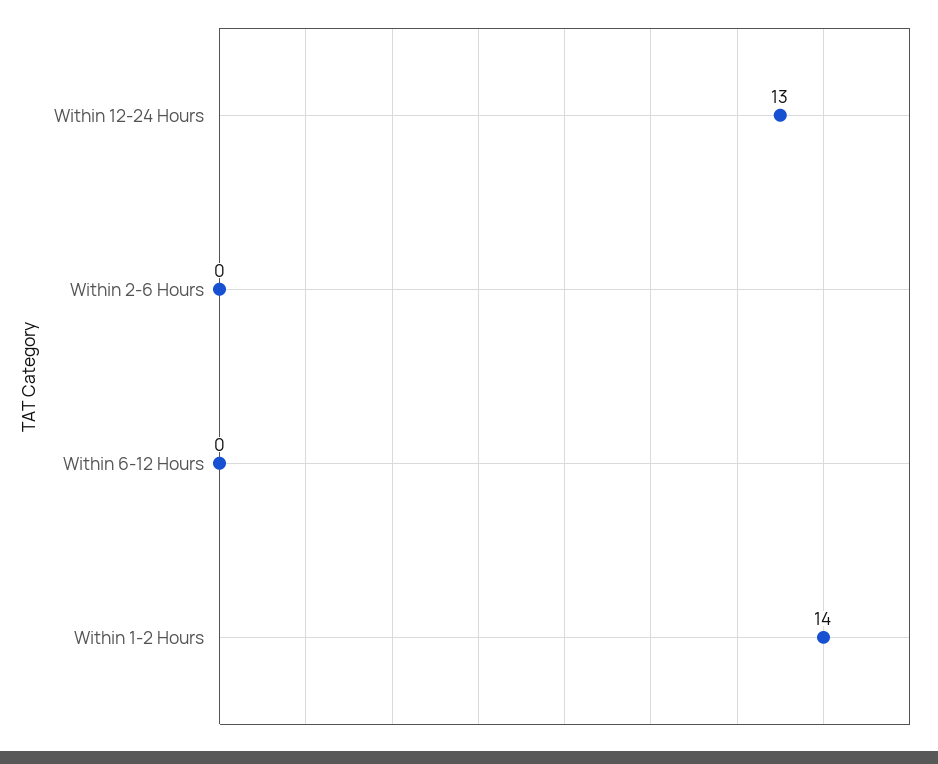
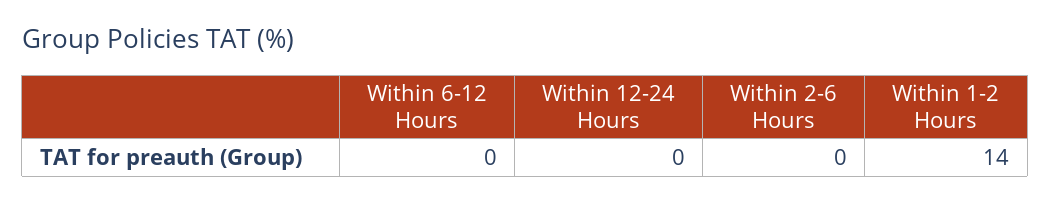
  {
-   "Within 12-24 Hours": 13,
+   "Within 12-24 Hours": 0,
    "Within 2-6 Hours": 0,
    "Within 6-12 Hours": 0,
    "Within 1-2 Hours": 14
  }

